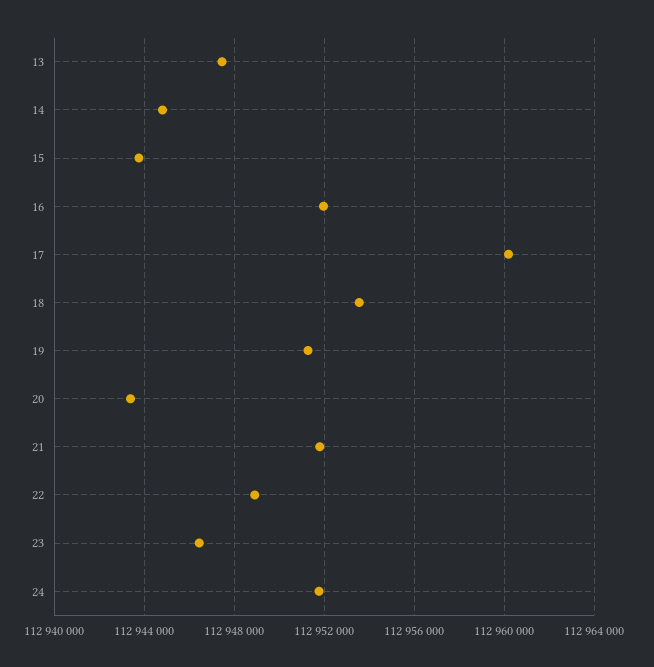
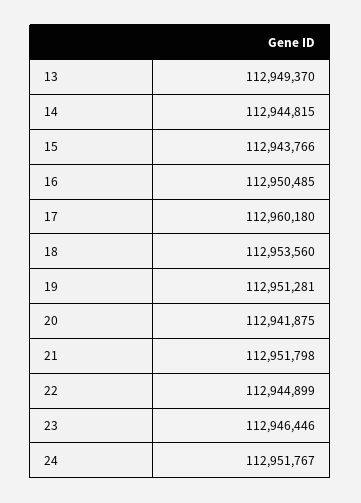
  {
-   "13": 112947500,
+   "13": 112949370,
    "14": 112944815,
    "15": 112943766,
-   "16": 112952000,
+   "16": 112950485,
    "17": 112960180,
    "18": 112953560,
    "19": 112951281,
-   "20": 112943500,
+   "20": 112941875,
    "21": 112951798,
-   "22": 112949000,
+   "22": 112944899,
    "23": 112946446,
    "24": 112951767
  }

